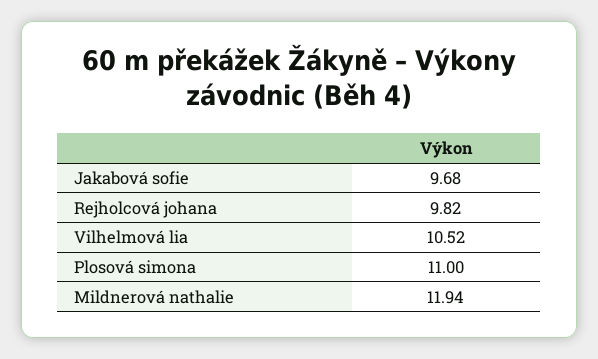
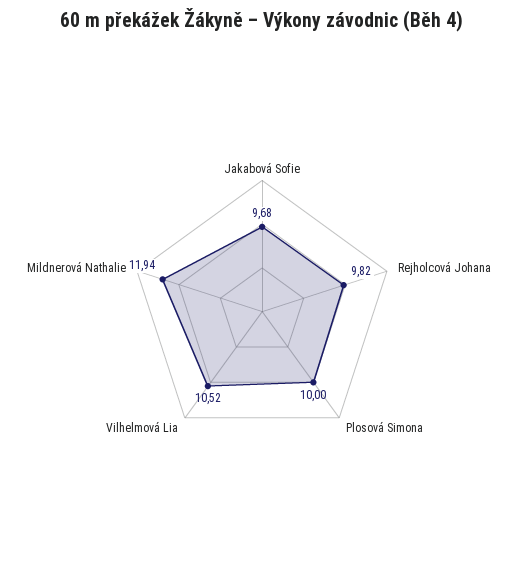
  {
    "Jakabová sofie": 9.68,
    "Rejholcová johana": 9.82,
    "Vilhelmová lia": 10.52,
-   "Plosová simona": 11,
+   "Plosová simona": 10,
    "Mildnerová nathalie": 11.94
  }

